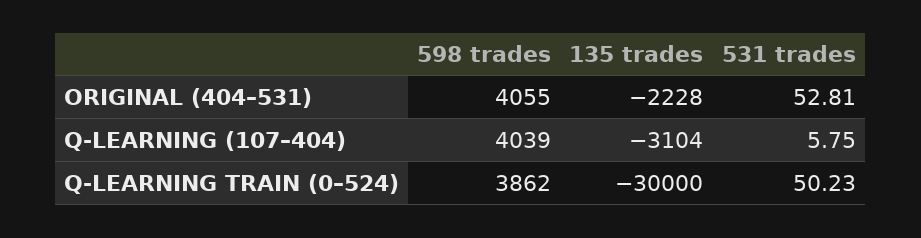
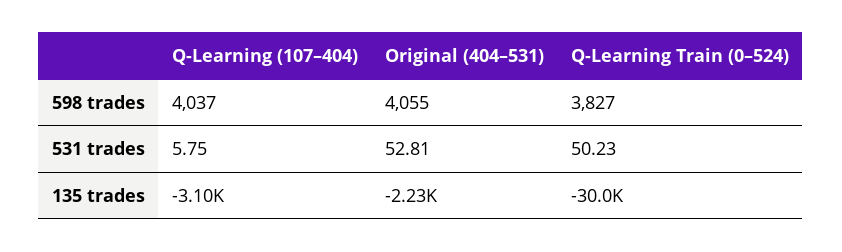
  {
    "598 trades": {
      "ORIGINAL (404–531)": 4055,
-     "Q-LEARNING (107–404)": 4039,
+     "Q-LEARNING (107–404)": 4037,
-     "Q-LEARNING TRAIN (0–524)": 3862
+     "Q-LEARNING TRAIN (0–524)": 3827
    },
    "135 trades": {
      "ORIGINAL (404–531)": -2228,
      "Q-LEARNING (107–404)": -3104,
      "Q-LEARNING TRAIN (0–524)": -30000
    },
    "531 trades": {
      "ORIGINAL (404–531)": 52.81,
      "Q-LEARNING (107–404)": 5.75,
      "Q-LEARNING TRAIN (0–524)": 50.23
    }
  }

